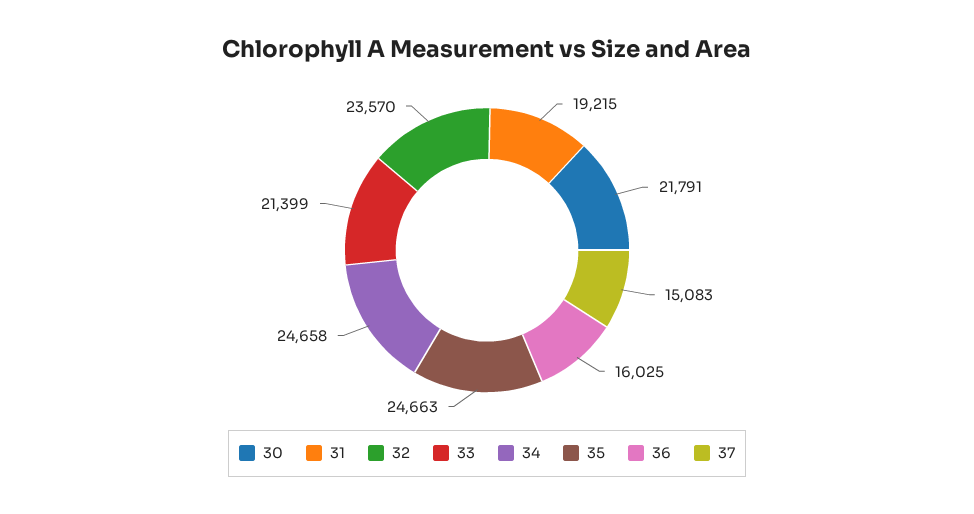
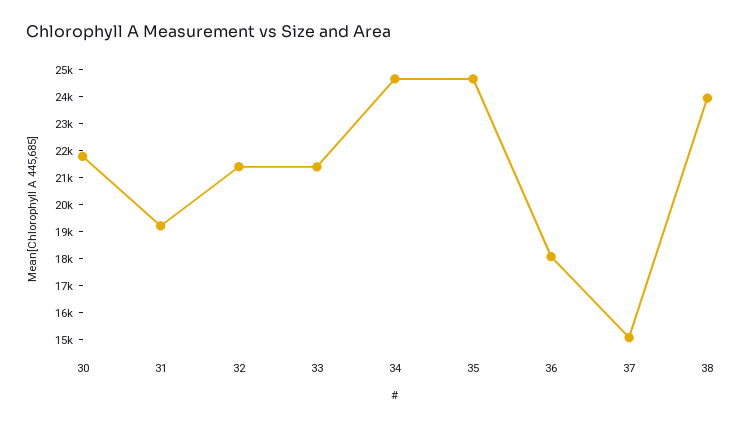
  {
    "30": 21791,
    "31": 19215,
-   "32": 23570,
+   "32": 21500,
    "33": 21399,
    "34": 24658,
    "35": 24663,
-   "36": 16025,
+   "36": 18000,
-   "37": 15083
+   "37": 15083,
+   "38": 24000
  }

